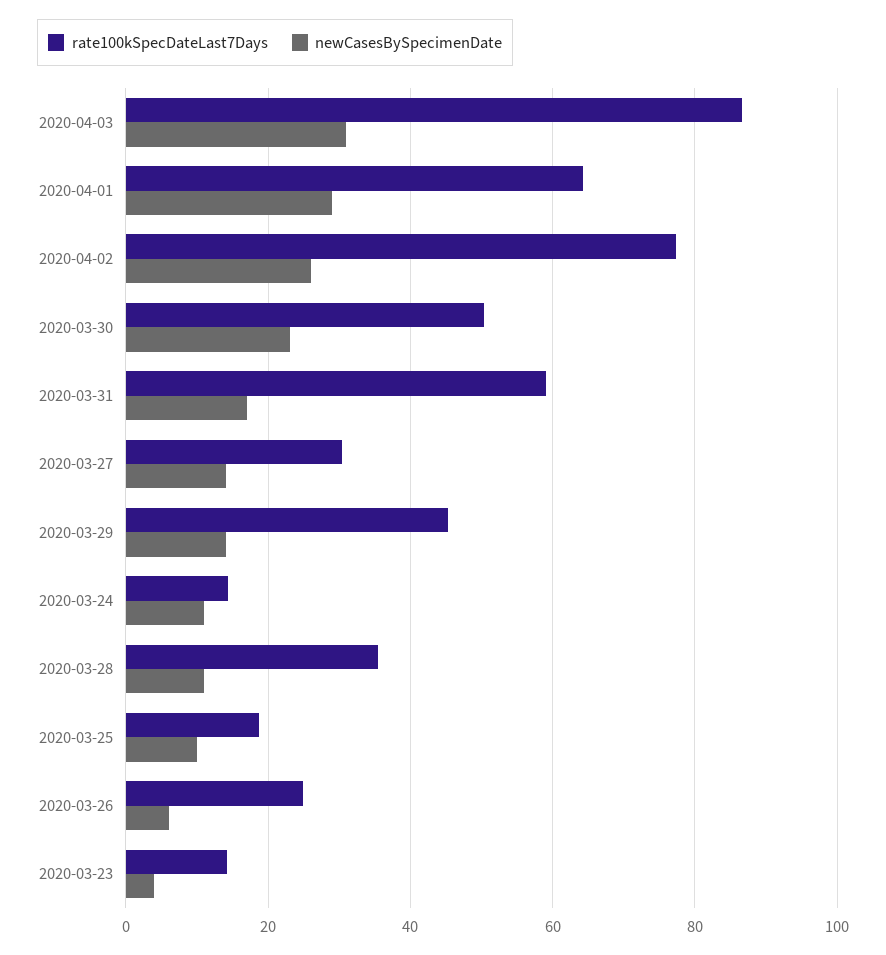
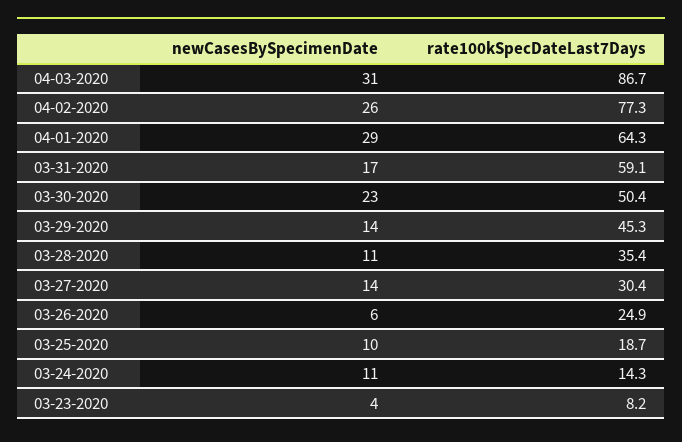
  {
    "rate100kSpecDateLast7Days": {
      "2020-04-03": 86.7,
      "2020-04-01": 64.3,
      "2020-04-02": 77.3,
      "2020-03-30": 50.4,
      "2020-03-31": 59.1,
      "2020-03-27": 30.4,
      "2020-03-29": 45.3,
      "2020-03-24": 14.3,
      "2020-03-28": 35.4,
      "2020-03-25": 18.7,
      "2020-03-26": 24.9,
-     "2020-03-23": 14
+     "2020-03-23": 8.2
    },
    "newCasesBySpecimenDate": {
      "2020-04-03": 31,
      "2020-04-01": 29,
      "2020-04-02": 26,
      "2020-03-30": 23,
      "2020-03-31": 17,
      "2020-03-27": 14,
      "2020-03-29": 14,
      "2020-03-24": 11,
      "2020-03-28": 11,
      "2020-03-25": 10,
      "2020-03-26": 6,
      "2020-03-23": 4
    }
  }

